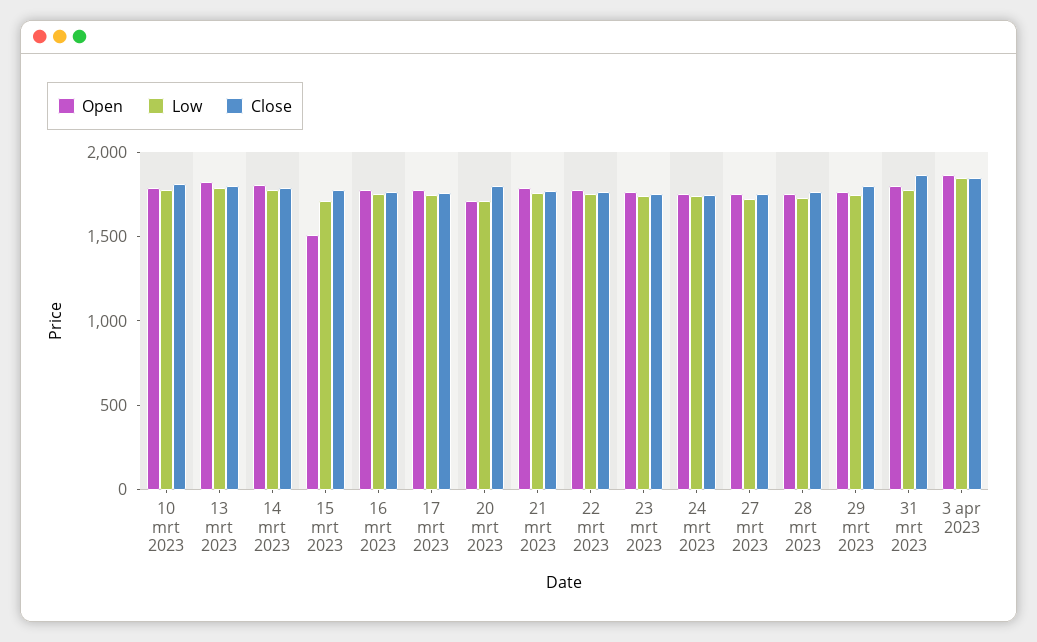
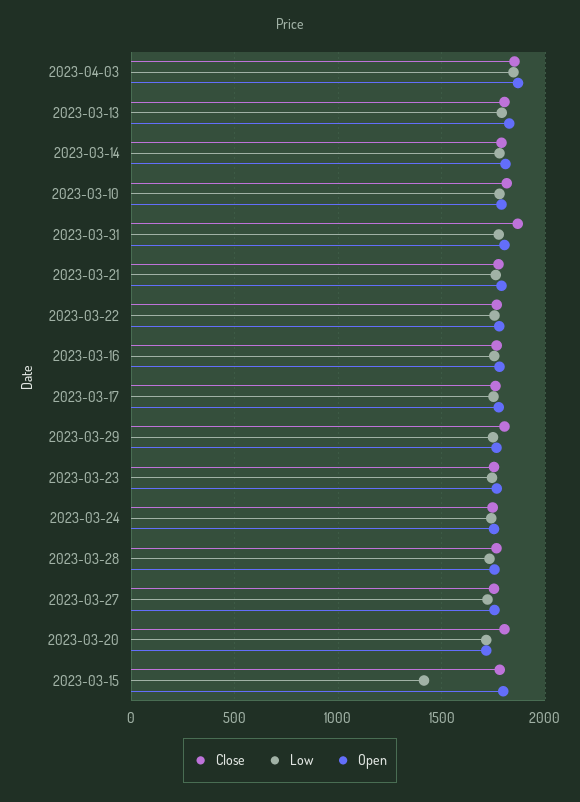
  {
    "Open": {
      "10 mrt 2023": 1800,
      "13 mrt 2023": 1850,
      "14 mrt 2023": 1800,
-     "15 mrt 2023": 1500,
+     "15 mrt 2023": 1800,
      "16 mrt 2023": 1800,
      "17 mrt 2023": 1800,
      "20 mrt 2023": 1700,
      "21 mrt 2023": 1800,
      "22 mrt 2023": 1800,
      "23 mrt 2023": 1750,
      "24 mrt 2023": 1750,
      "27 mrt 2023": 1750,
      "28 mrt 2023": 1750,
      "29 mrt 2023": 1750,
      "31 mrt 2023": 1800,
      "3 apr 2023": 1850
    },
    "Low": {
      "10 mrt 2023": 1800,
      "13 mrt 2023": 1800,
      "14 mrt 2023": 1800,
-     "15 mrt 2023": 1700,
+     "15 mrt 2023": 1400,
      "16 mrt 2023": 1750,
      "17 mrt 2023": 1750,
      "20 mrt 2023": 1700,
      "21 mrt 2023": 1750,
      "22 mrt 2023": 1750,
      "23 mrt 2023": 1750,
      "24 mrt 2023": 1750,
      "27 mrt 2023": 1700,
      "28 mrt 2023": 1750,
      "29 mrt 2023": 1750,
      "31 mrt 2023": 1750,
      "3 apr 2023": 1850
    },
    "Close": {
      "10 mrt 2023": 1800,
      "13 mrt 2023": 1800,
      "14 mrt 2023": 1800,
      "15 mrt 2023": 1800,
      "16 mrt 2023": 1750,
      "17 mrt 2023": 1750,
      "20 mrt 2023": 1800,
      "21 mrt 2023": 1750,
      "22 mrt 2023": 1750,
      "23 mrt 2023": 1750,
      "24 mrt 2023": 1750,
      "27 mrt 2023": 1750,
      "28 mrt 2023": 1750,
      "29 mrt 2023": 1800,
      "31 mrt 2023": 1850,
      "3 apr 2023": 1850
    }
  }

